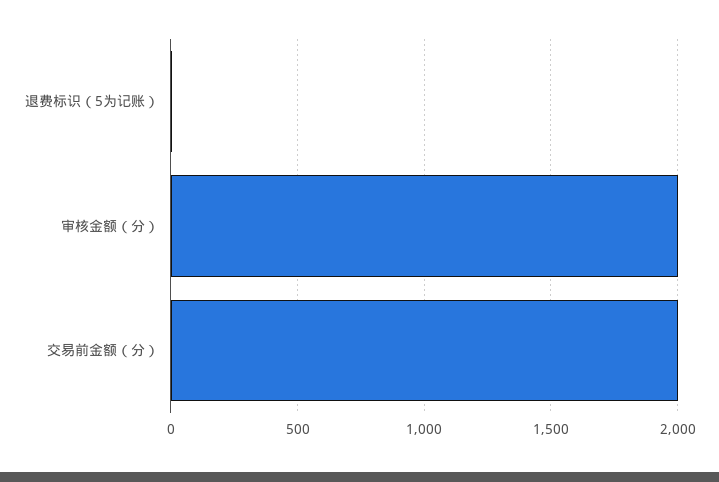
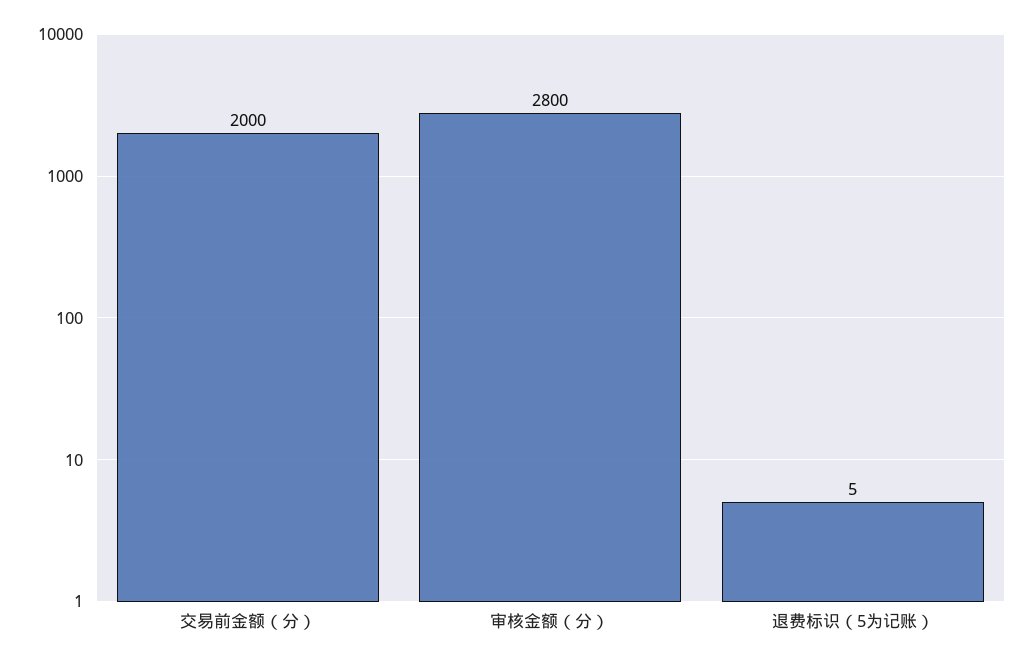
  {
    "退费标识（5为记账）": 5,
-   "审核金额（分）": 2000,
+   "审核金额（分）": 2800,
    "交易前金额（分）": 2000
  }

